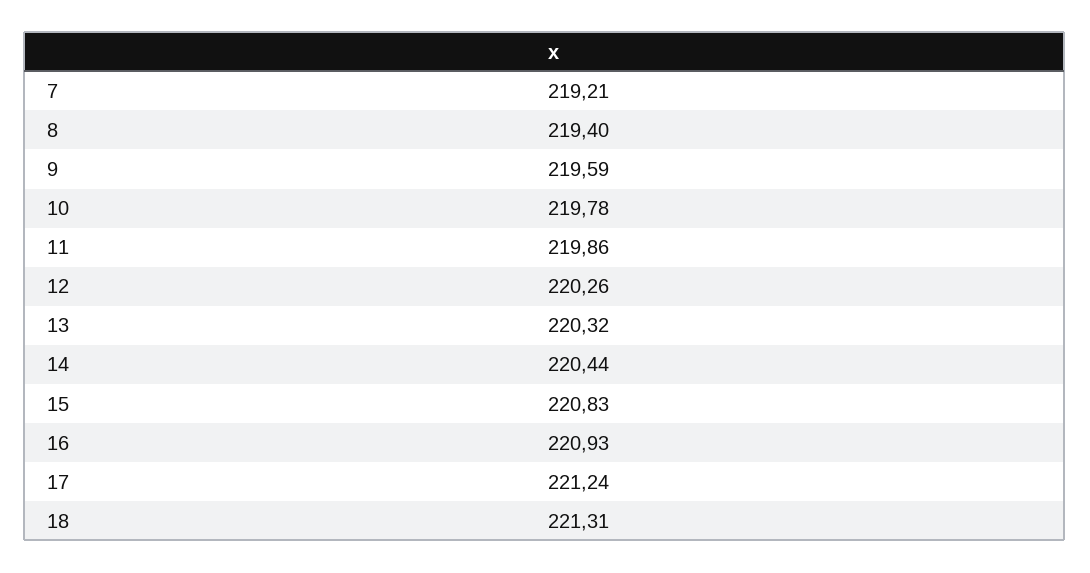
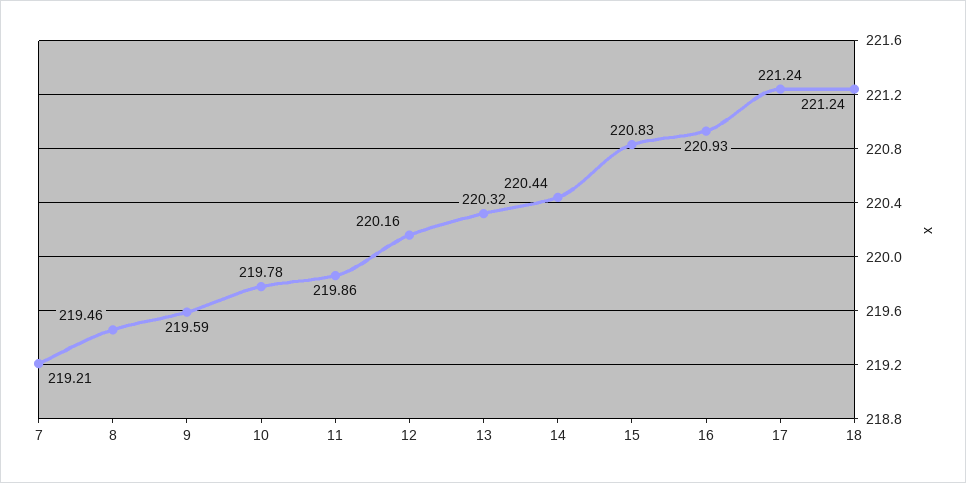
  {
    "7": 219.21,
-   "8": 219.4,
+   "8": 219.46,
    "9": 219.59,
    "10": 219.78,
    "11": 219.86,
-   "12": 220.26,
+   "12": 220.16,
    "13": 220.32,
    "14": 220.44,
    "15": 220.83,
    "16": 220.93,
    "17": 221.24,
-   "18": 221.31
+   "18": 221.24
  }

